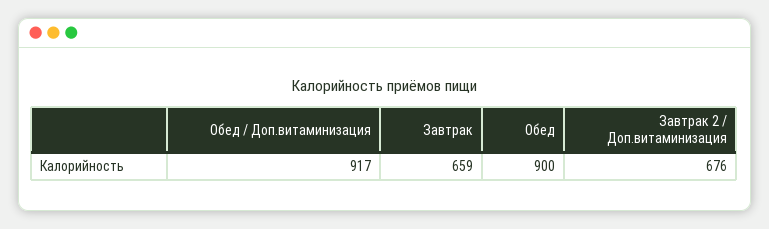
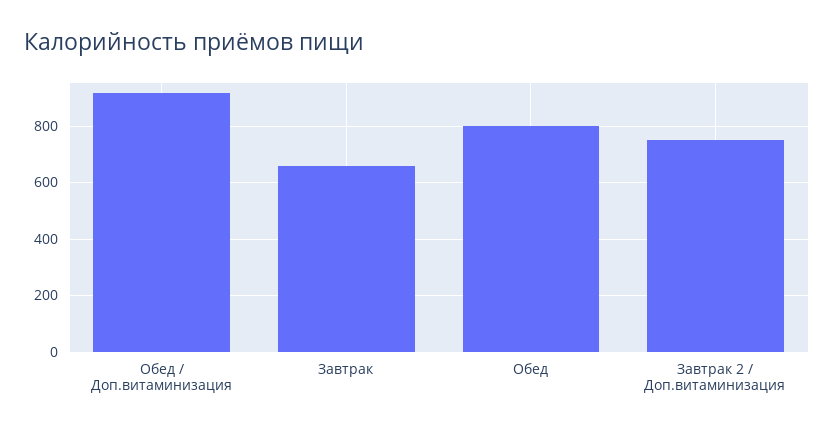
  {
    "Обед / Доп.витаминизация": 917,
    "Завтрак": 659,
-   "Обед": 900,
+   "Обед": 800,
-   "Завтрак 2 / Доп.витаминизация": 676
+   "Завтрак 2 / Доп.витаминизация": 750
  }

